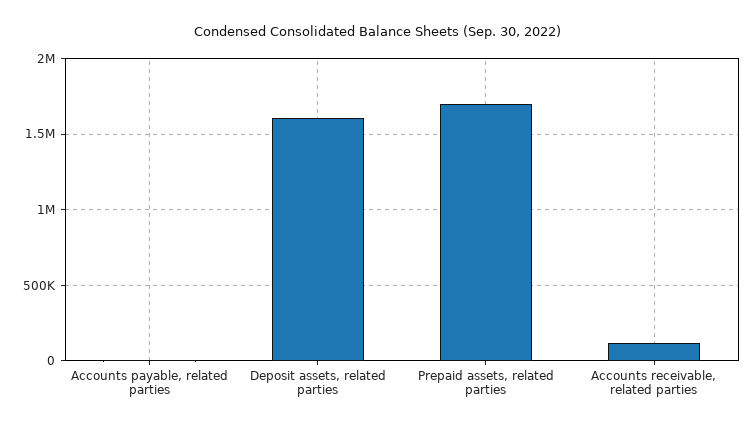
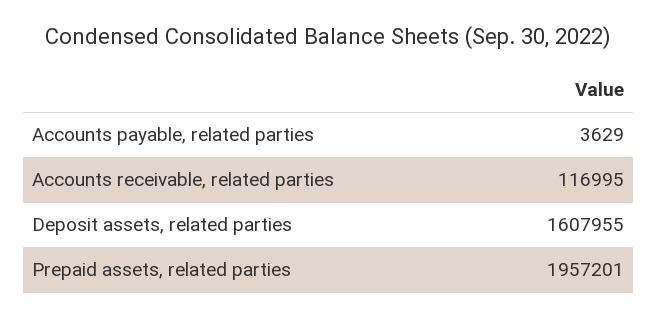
  {
    "Accounts payable, related parties": 3629,
    "Deposit assets, related parties": 1607955,
-   "Prepaid assets, related parties": 1700000,
+   "Prepaid assets, related parties": 1957201,
    "Accounts receivable, related parties": 116995
  }

